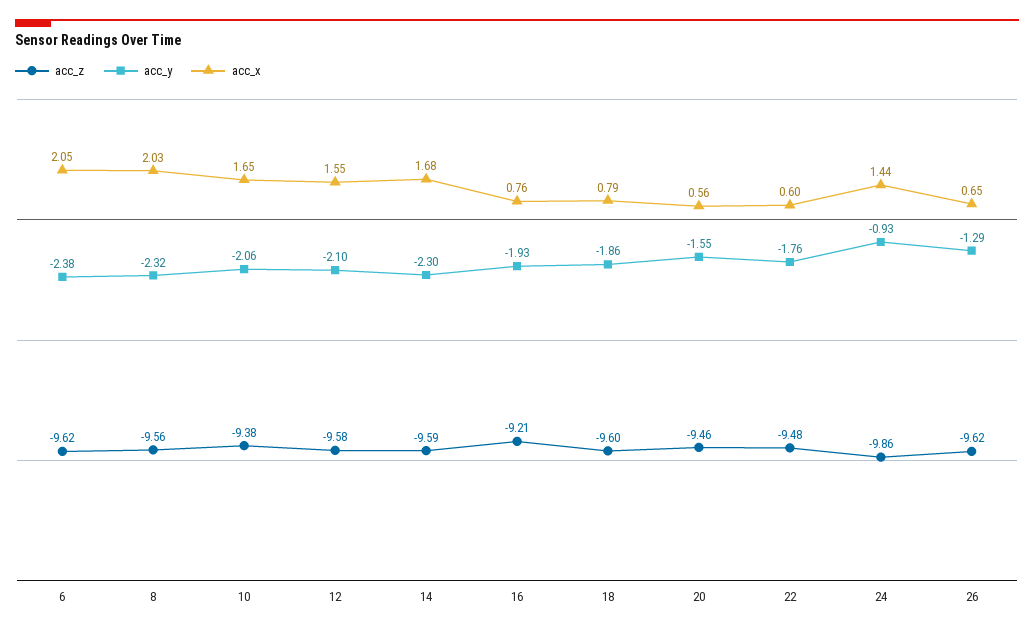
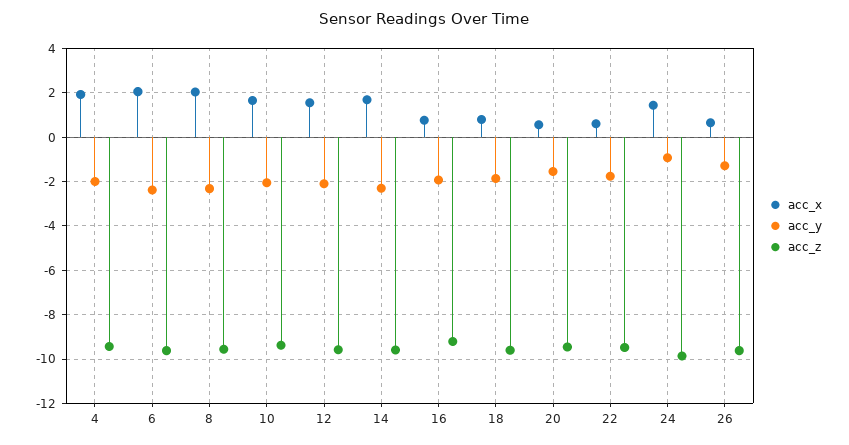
  {
    "acc_z": {
      "6": -9.62,
      "8": -9.56,
      "10": -9.38,
      "12": -9.58,
      "14": -9.59,
      "16": -9.21,
      "18": -9.6,
      "20": -9.46,
      "22": -9.48,
      "24": -9.86,
-     "26": -9.62
+     "26": -9.62,
+     "4": -9.5
    },
    "acc_y": {
      "6": -2.38,
      "8": -2.32,
      "10": -2.06,
      "12": -2.1,
      "14": -2.3,
      "16": -1.93,
      "18": -1.86,
      "20": -1.55,
      "22": -1.76,
      "24": -0.93,
-     "26": -1.29
+     "26": -1.29,
+     "4": -2
    },
    "acc_x": {
      "6": 2.05,
      "8": 2.03,
      "10": 1.65,
      "12": 1.55,
      "14": 1.68,
      "16": 0.76,
      "18": 0.79,
      "20": 0.56,
      "22": 0.6,
      "24": 1.44,
-     "26": 0.65
+     "26": 0.65,
+     "4": 2
    }
  }

